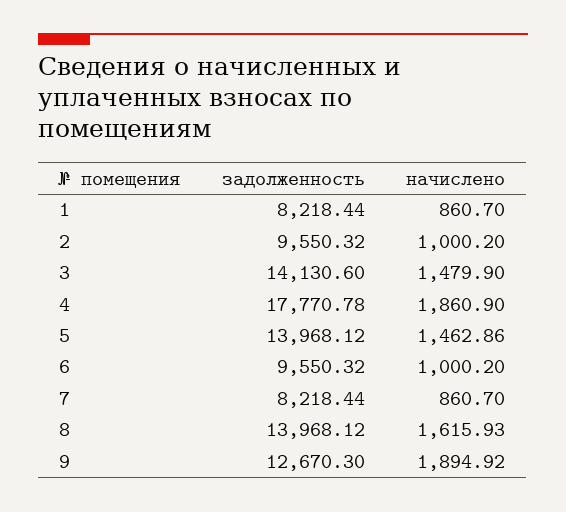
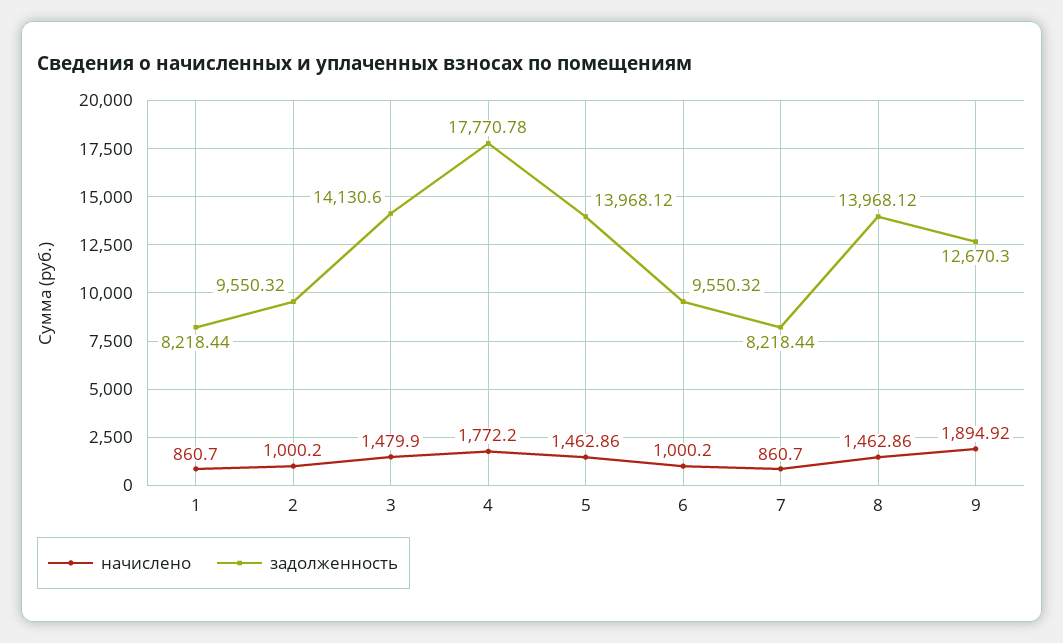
  {
    "задолженность": {
      "1": 8218.44,
      "2": 9550.32,
      "3": 14130.6,
      "4": 17770.78,
      "5": 13968.12,
      "6": 9550.32,
      "7": 8218.44,
      "8": 13968.12,
      "9": 12670.3
    },
    "начислено": {
      "1": 860.7,
      "2": 1000.2,
      "3": 1479.9,
-     "4": 1860.9,
+     "4": 1772.2,
      "5": 1462.86,
      "6": 1000.2,
      "7": 860.7,
-     "8": 1615.93,
+     "8": 1462.86,
      "9": 1894.92
    }
  }

